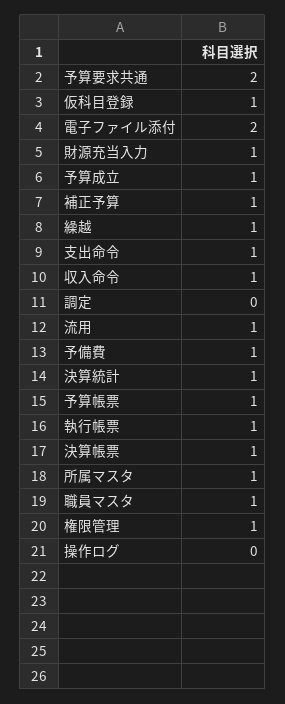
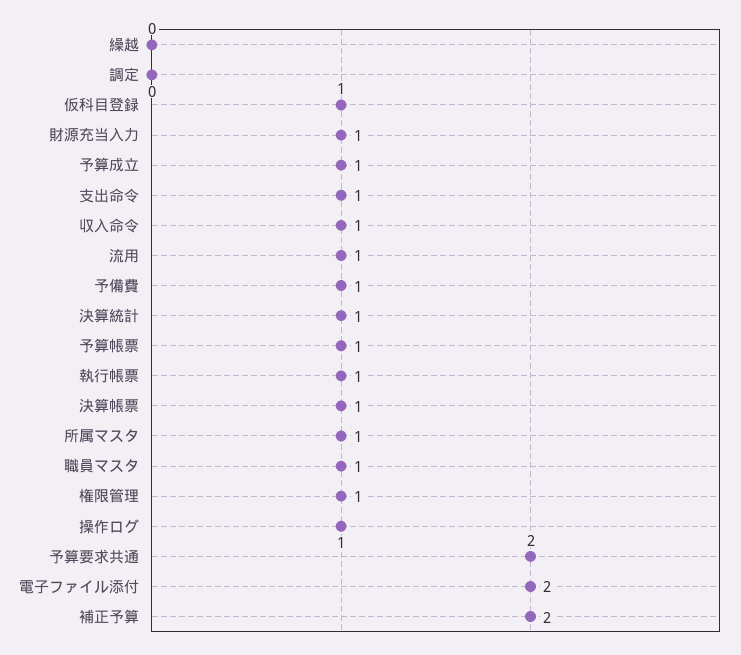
  {
    "予算要求共通": 2,
    "仮科目登録": 1,
    "電子ファイル添付": 2,
    "財源充当入力": 1,
    "予算成立": 1,
-   "補正予算": 1,
+   "補正予算": 2,
-   "繰越": 1,
+   "繰越": 0,
    "支出命令": 1,
    "収入命令": 1,
    "調定": 0,
    "流用": 1,
    "予備費": 1,
    "決算統計": 1,
    "予算帳票": 1,
    "執行帳票": 1,
    "決算帳票": 1,
    "所属マスタ": 1,
    "職員マスタ": 1,
    "権限管理": 1,
-   "操作ログ": 0
+   "操作ログ": 1
  }

